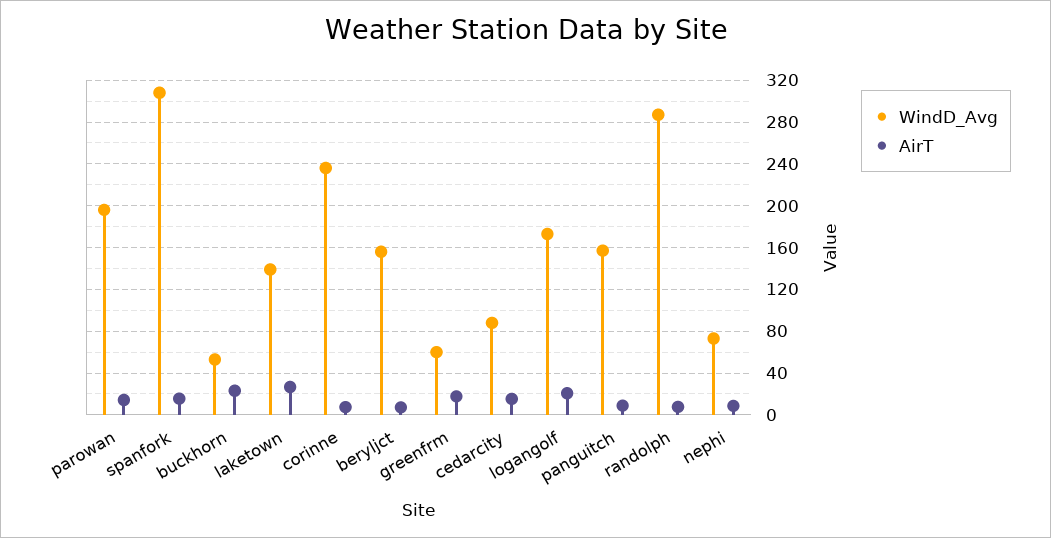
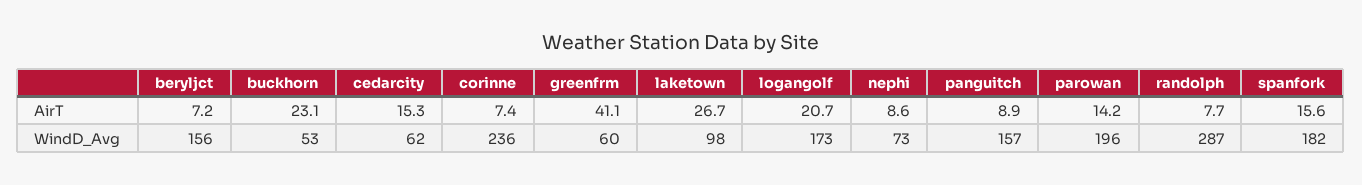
  {
    "WindD_Avg": {
      "parowan": 196,
-     "spanfork": 310,
+     "spanfork": 182,
      "buckhorn": 53,
-     "laketown": 140,
+     "laketown": 98,
      "corinne": 236,
      "beryljct": 156,
      "greenfrm": 60,
-     "cedarcity": 90,
+     "cedarcity": 62,
      "logangolf": 173,
      "panguitch": 157,
      "randolph": 287,
      "nephi": 73
    },
    "AirT": {
      "parowan": 14.2,
      "spanfork": 15.6,
      "buckhorn": 23.1,
      "laketown": 26.7,
      "corinne": 7.4,
      "beryljct": 7.2,
-     "greenfrm": 20,
+     "greenfrm": 41.1,
      "cedarcity": 15.3,
      "logangolf": 20.7,
      "panguitch": 8.9,
      "randolph": 7.7,
      "nephi": 8.6
    }
  }

